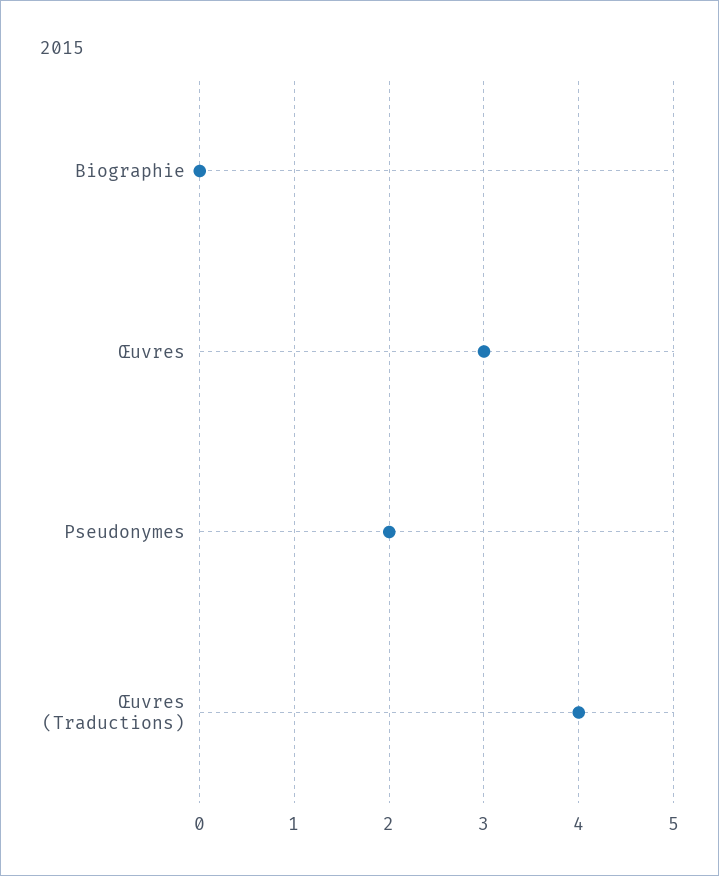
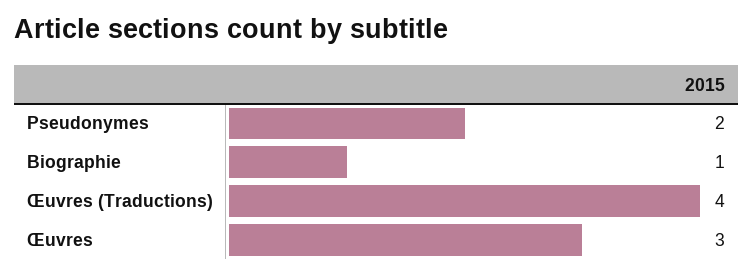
  {
-   "Biographie": 0,
+   "Biographie": 1,
    "Œuvres": 3,
    "Pseudonymes": 2,
    "Œuvres (Traductions)": 4
  }

